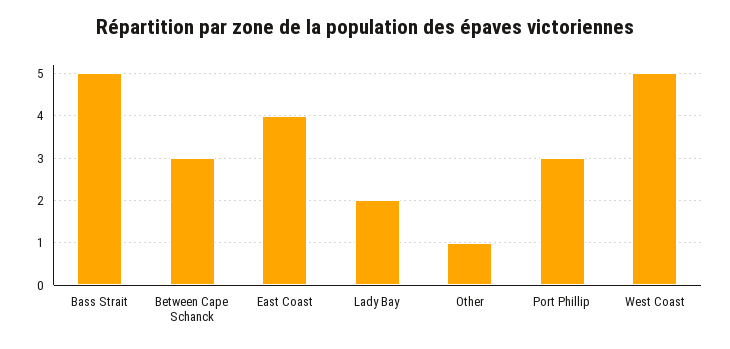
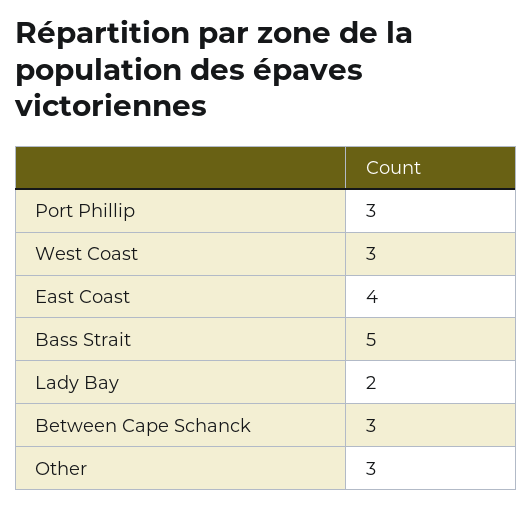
  {
    "Bass Strait": 5,
    "Between Cape Schanck": 3,
    "East Coast": 4,
    "Lady Bay": 2,
-   "Other": 1,
+   "Other": 3,
    "Port Phillip": 3,
-   "West Coast": 5
+   "West Coast": 3
  }

